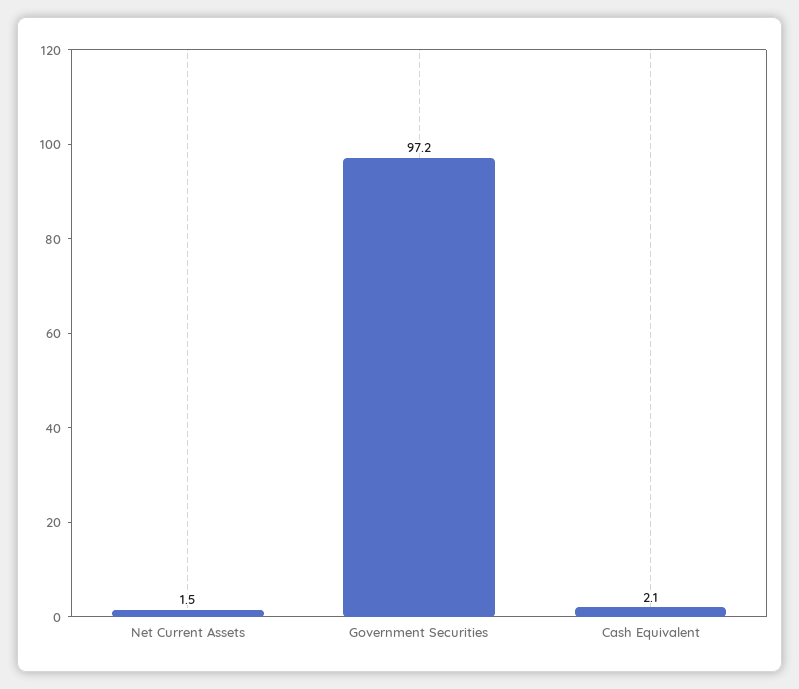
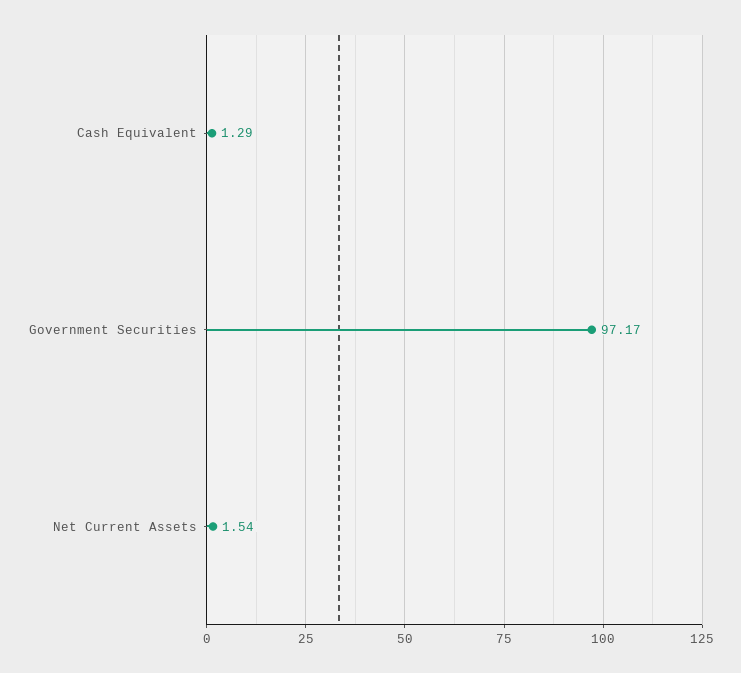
  {
    "Net Current Assets": 1.54,
    "Government Securities": 97.17,
-   "Cash Equivalent": 2.1
+   "Cash Equivalent": 1.29
  }

